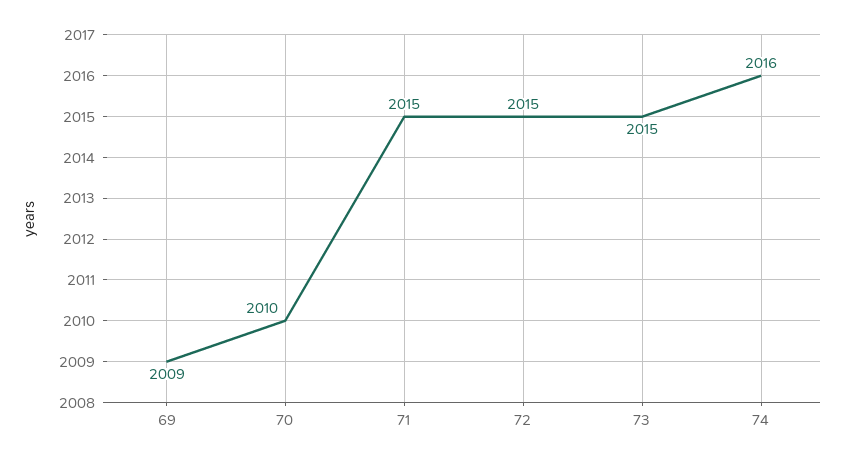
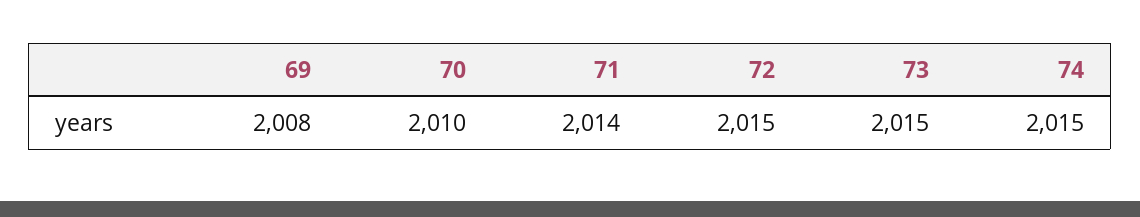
  {
-   "69": 2009,
+   "69": 2008,
    "70": 2010,
-   "71": 2015,
+   "71": 2014,
    "72": 2015,
    "73": 2015,
-   "74": 2016
+   "74": 2015
  }

